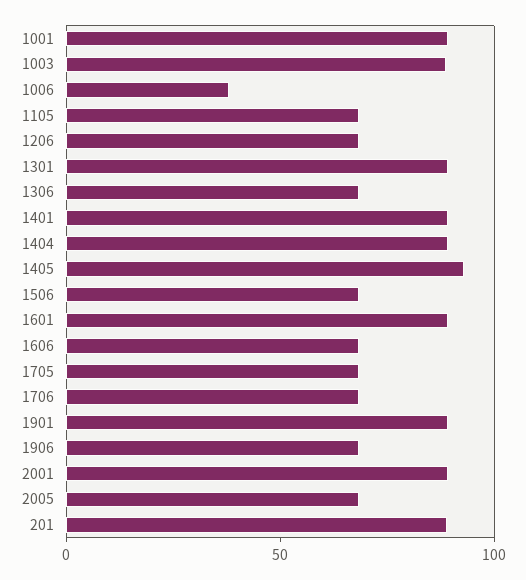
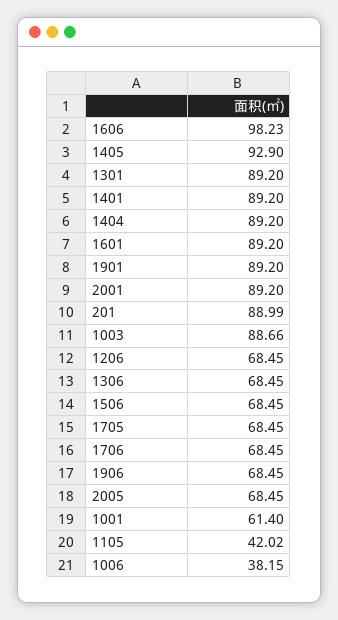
  {
-   "1001": 90,
+   "1001": 61.4,
    "1003": 88.66,
    "1006": 38.15,
-   "1105": 70,
+   "1105": 42.02,
    "1206": 68.45,
    "1301": 89.2,
    "1306": 68.45,
    "1401": 89.2,
    "1404": 89.2,
    "1405": 92.9,
    "1506": 68.45,
    "1601": 89.2,
-   "1606": 70,
+   "1606": 98.23,
    "1705": 68.45,
    "1706": 68.45,
    "1901": 89.2,
    "1906": 68.45,
    "2001": 89.2,
    "2005": 68.45,
    "201": 88.99
  }

